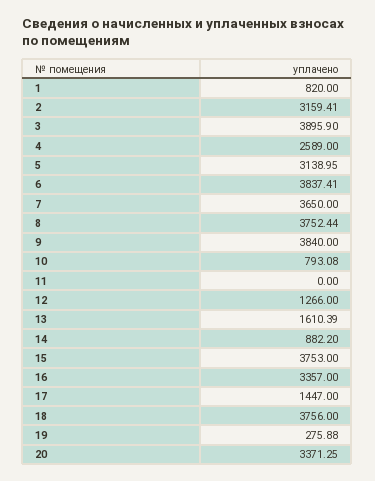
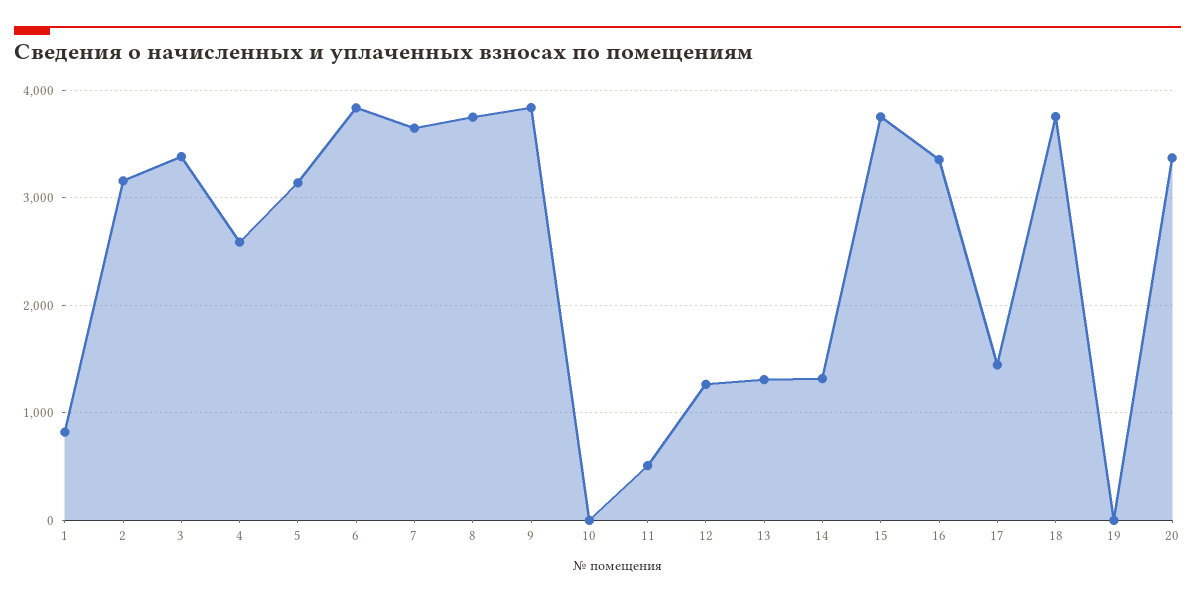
  {
    "1": 820,
    "2": 3159.41,
-   "3": 3895.9,
+   "3": 3400,
    "4": 2589,
    "5": 3138.95,
    "6": 3837.41,
    "7": 3650,
    "8": 3752.44,
    "9": 3840,
-   "10": 793.08,
+   "10": 0,
-   "11": 0,
+   "11": 500,
    "12": 1266,
-   "13": 1610.39,
+   "13": 1300,
-   "14": 882.2,
+   "14": 1300,
    "15": 3753,
    "16": 3357,
    "17": 1447,
    "18": 3756,
-   "19": 275.88,
+   "19": 0,
    "20": 3371.25
  }

